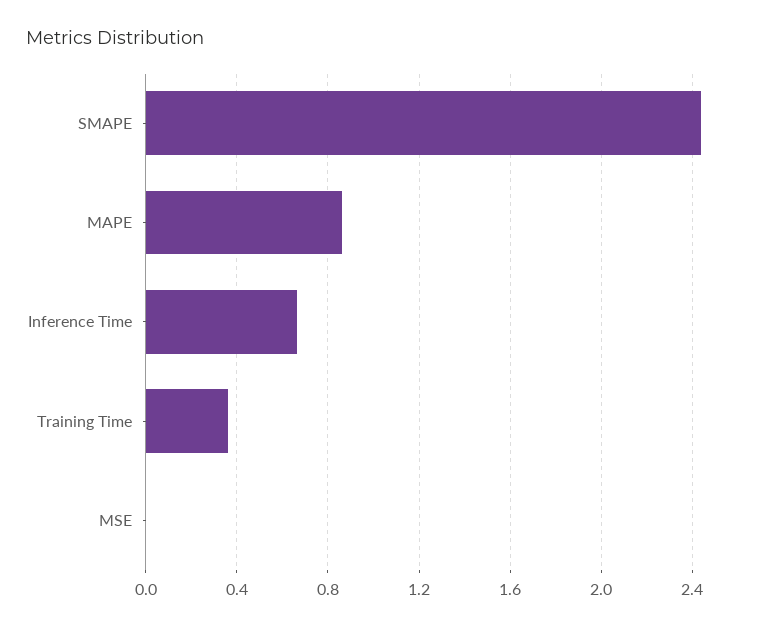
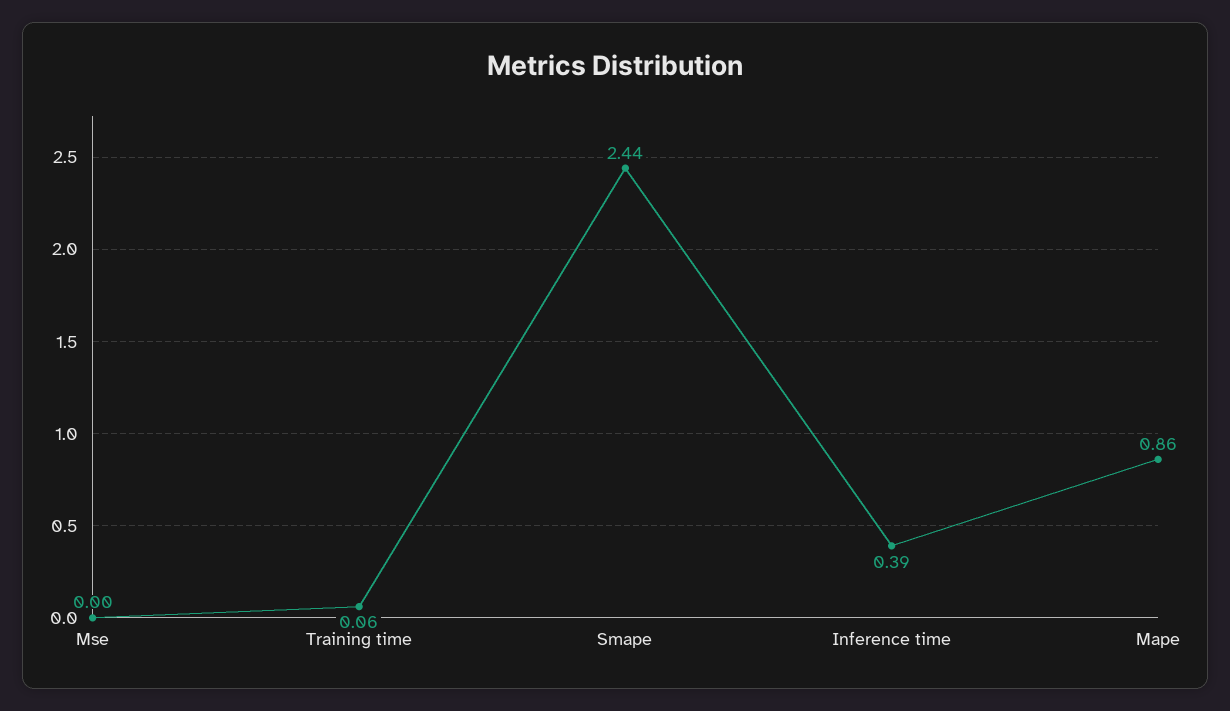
  {
    "SMAPE": 2.44,
    "MAPE": 0.86,
-   "Inference Time": 0.65,
+   "Inference Time": 0.39,
-   "Training Time": 0.35,
+   "Training Time": 0.06,
    "MSE": 0
  }

